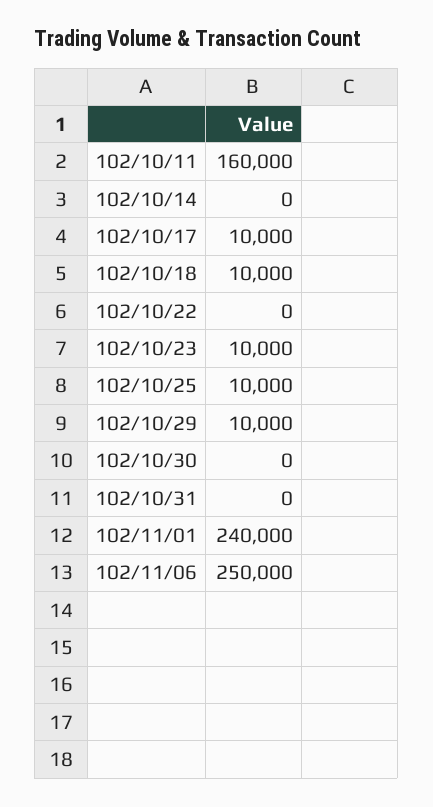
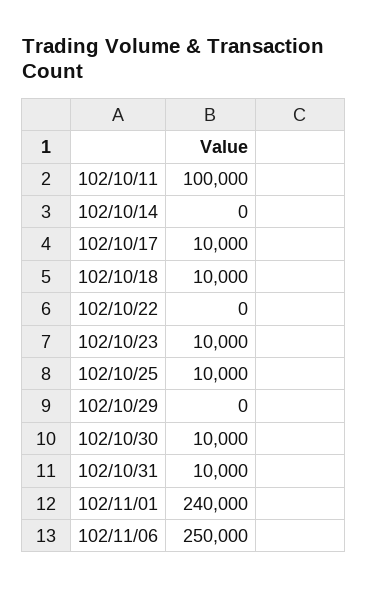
  {
-   "102/10/11": 160000,
+   "102/10/11": 100000,
    "102/10/14": 0,
    "102/10/17": 10000,
    "102/10/18": 10000,
    "102/10/22": 0,
    "102/10/23": 10000,
    "102/10/25": 10000,
-   "102/10/29": 10000,
+   "102/10/29": 0,
-   "102/10/30": 0,
+   "102/10/30": 10000,
-   "102/10/31": 0,
+   "102/10/31": 10000,
    "102/11/01": 240000,
    "102/11/06": 250000
  }

